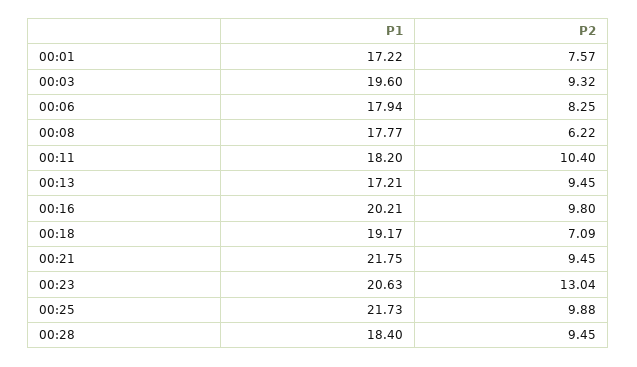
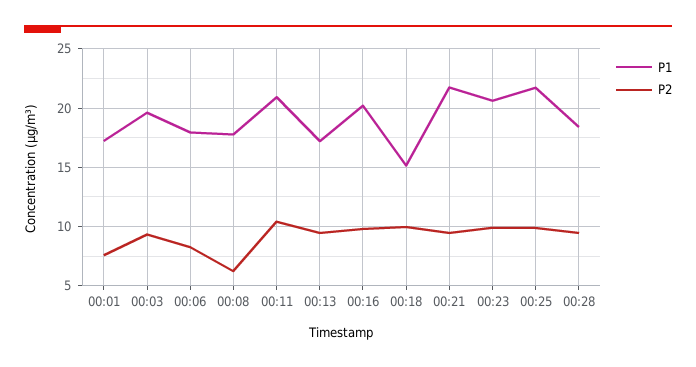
  {
    "P1": {
      "00:01": 17.22,
      "00:03": 19.6,
      "00:06": 17.94,
      "00:08": 17.77,
-     "00:11": 18.2,
+     "00:11": 21,
      "00:13": 17.21,
      "00:16": 20.21,
-     "00:18": 19.17,
+     "00:18": 15,
      "00:21": 21.75,
      "00:23": 20.63,
      "00:25": 21.73,
      "00:28": 18.4
    },
    "P2": {
      "00:01": 7.57,
      "00:03": 9.32,
      "00:06": 8.25,
      "00:08": 6.22,
      "00:11": 10.4,
      "00:13": 9.45,
      "00:16": 9.8,
-     "00:18": 7.09,
+     "00:18": 10,
      "00:21": 9.45,
-     "00:23": 13.04,
+     "00:23": 10,
      "00:25": 9.88,
      "00:28": 9.45
    }
  }

